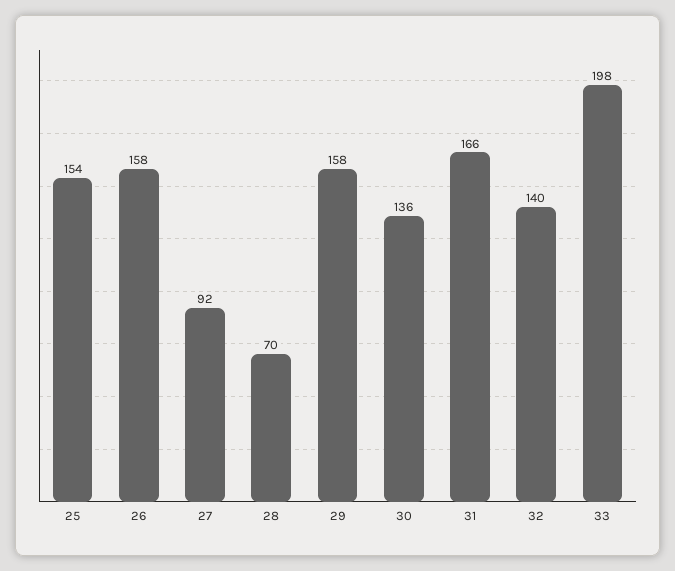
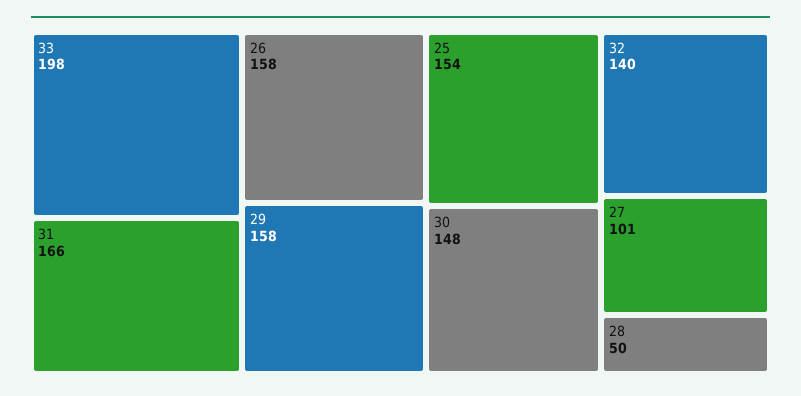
  {
    "25": 154,
    "26": 158,
-   "27": 92,
+   "27": 101,
-   "28": 70,
+   "28": 50,
    "29": 158,
-   "30": 136,
+   "30": 148,
    "31": 166,
    "32": 140,
    "33": 198
  }

